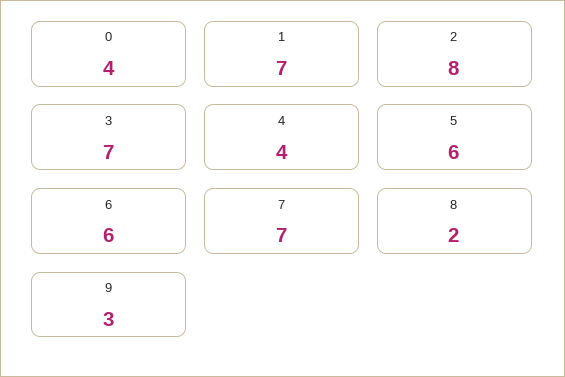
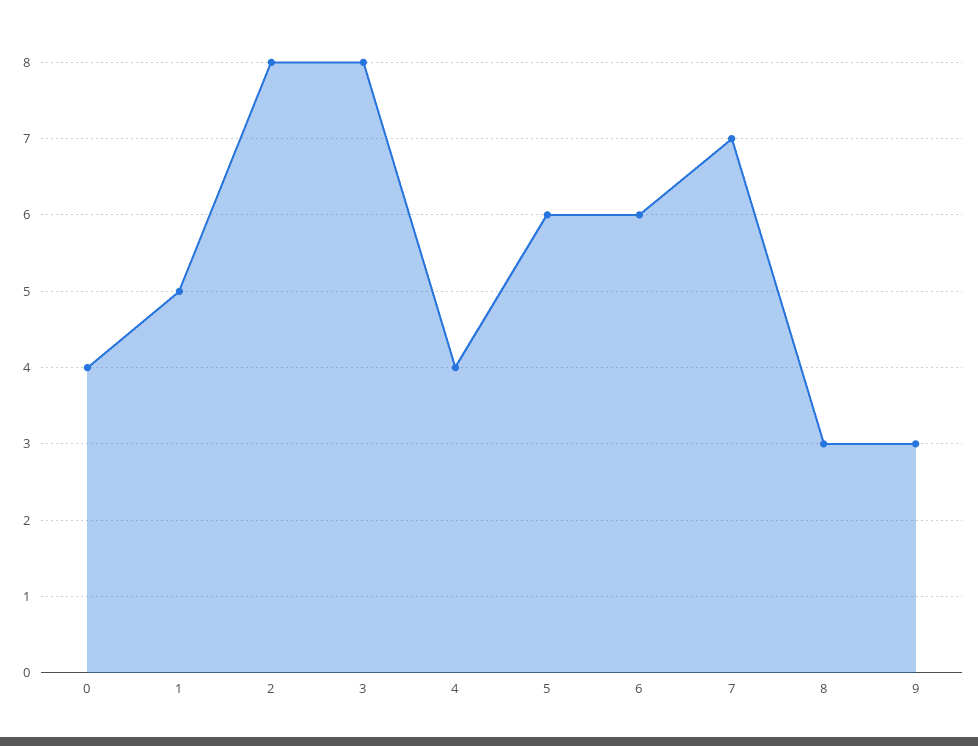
  {
    "0": 4,
-   "1": 7,
+   "1": 5,
    "2": 8,
-   "3": 7,
+   "3": 8,
    "4": 4,
    "5": 6,
    "6": 6,
    "7": 7,
-   "8": 2,
+   "8": 3,
    "9": 3
  }

